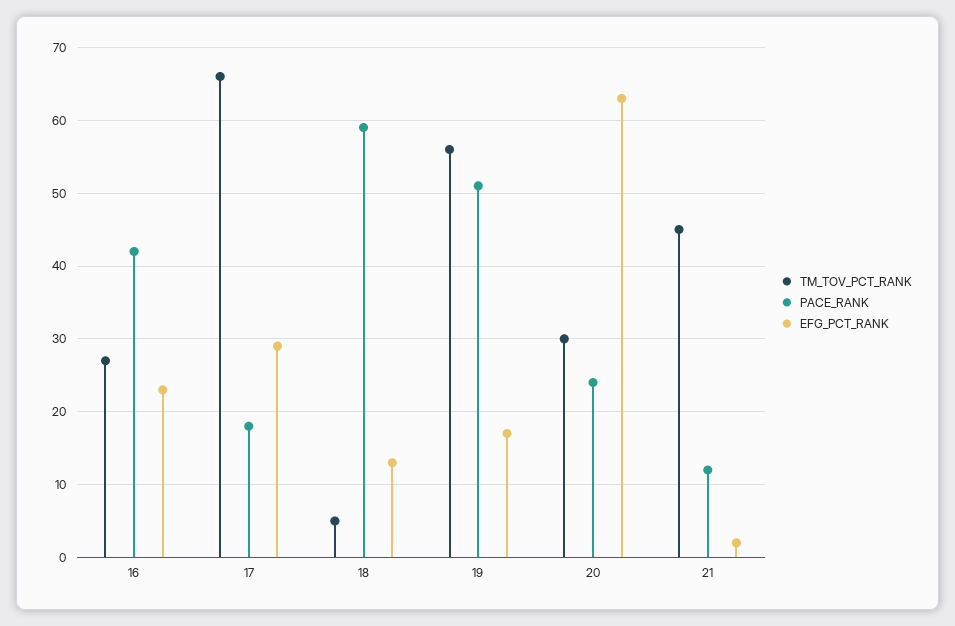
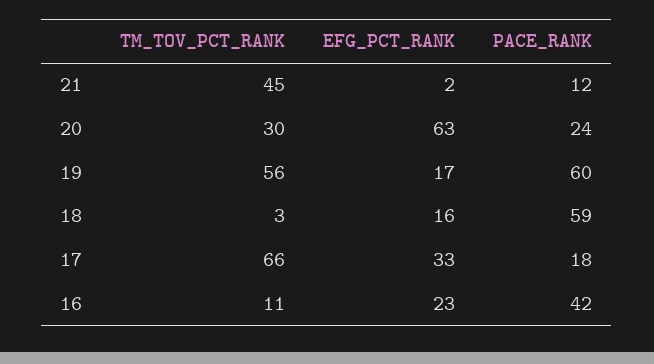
  {
    "TM_TOV_PCT_RANK": {
-     "16": 27,
+     "16": 11,
      "17": 66,
-     "18": 5,
+     "18": 3,
      "19": 56,
      "20": 30,
      "21": 45
    },
    "PACE_RANK": {
      "16": 42,
      "17": 18,
      "18": 59,
-     "19": 51,
+     "19": 60,
      "20": 24,
      "21": 12
    },
    "EFG_PCT_RANK": {
      "16": 23,
-     "17": 29,
+     "17": 33,
-     "18": 13,
+     "18": 16,
      "19": 17,
      "20": 63,
      "21": 2
    }
  }

